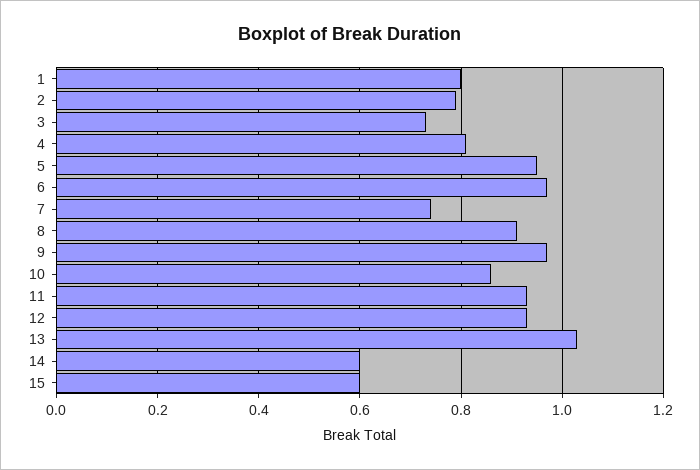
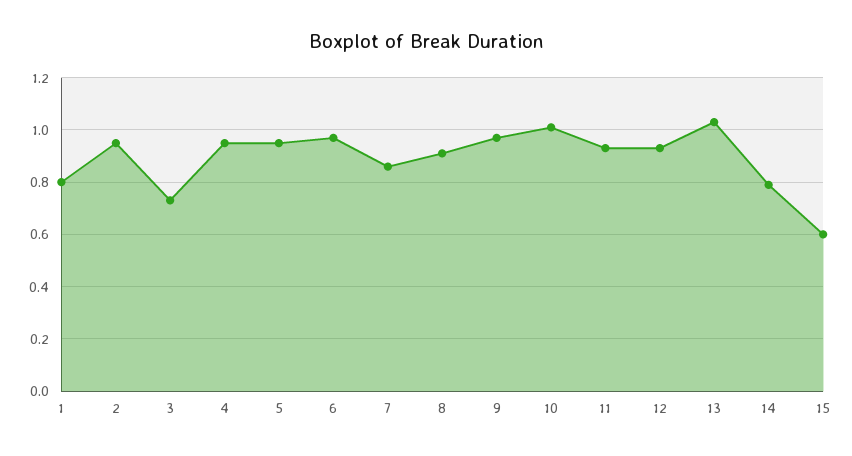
  {
    "1": 0.8,
-   "2": 0.8,
+   "2": 0.95,
    "3": 0.75,
-   "4": 0.8,
+   "4": 0.95,
    "5": 0.95,
    "6": 0.95,
-   "7": 0.75,
+   "7": 0.85,
    "8": 0.9,
    "9": 0.95,
-   "10": 0.85,
+   "10": 1,
    "11": 0.95,
    "12": 0.95,
    "13": 1.05,
-   "14": 0.6,
+   "14": 0.8,
    "15": 0.6
  }

